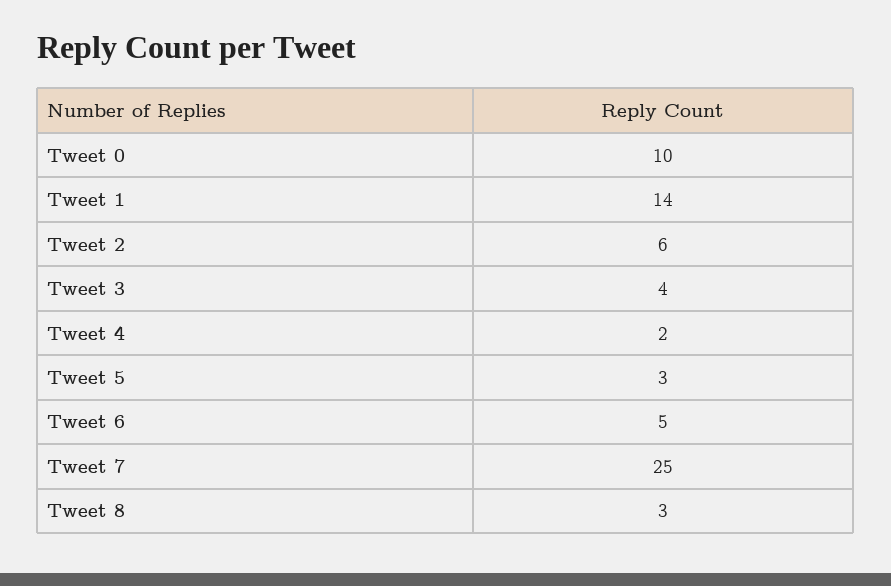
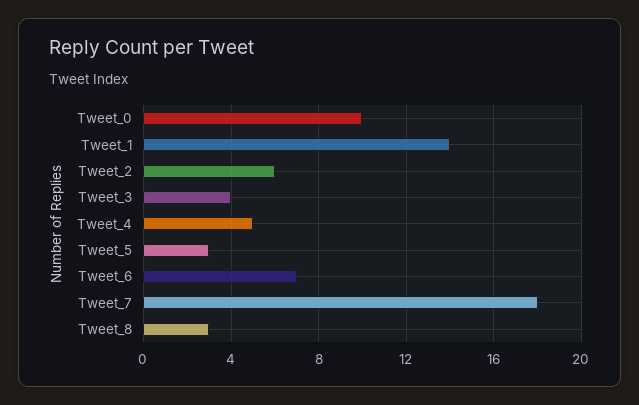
  {
    "Tweet 0": 10,
    "Tweet 1": 14,
    "Tweet 2": 6,
    "Tweet 3": 4,
-   "Tweet 4": 2,
+   "Tweet 4": 5,
    "Tweet 5": 3,
-   "Tweet 6": 5,
+   "Tweet 6": 7,
-   "Tweet 7": 25,
+   "Tweet 7": 18,
    "Tweet 8": 3
  }

